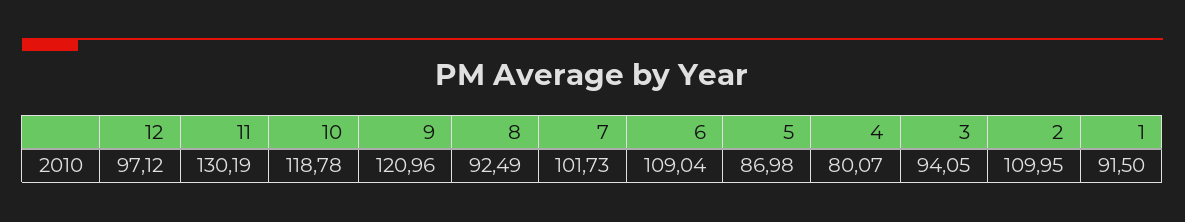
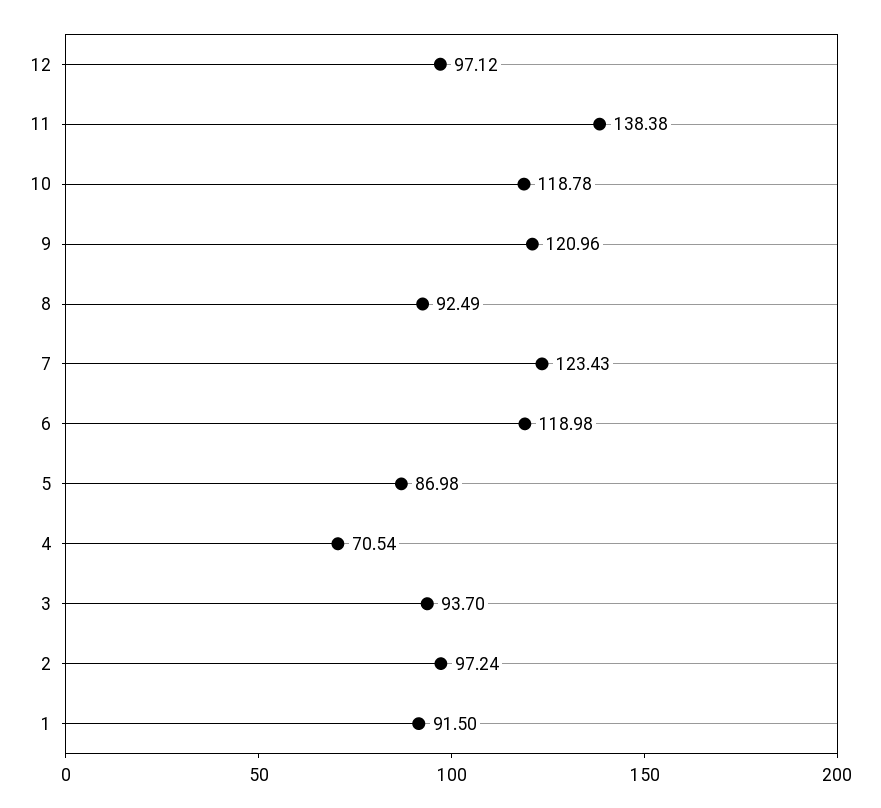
  {
    "12": 97.12,
-   "11": 130.19,
+   "11": 138.38,
    "10": 118.78,
    "9": 120.96,
    "8": 92.49,
-   "7": 101.73,
+   "7": 123.43,
-   "6": 109.04,
+   "6": 118.98,
    "5": 86.98,
-   "4": 80.07,
+   "4": 70.54,
-   "3": 94.05,
+   "3": 93.7,
-   "2": 109.95,
+   "2": 97.24,
    "1": 91.5
  }

